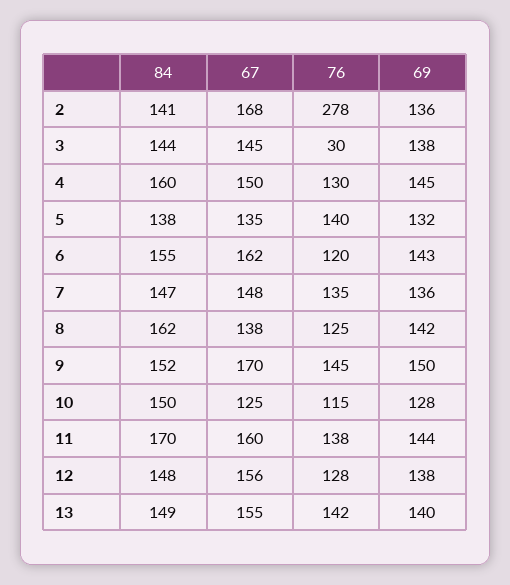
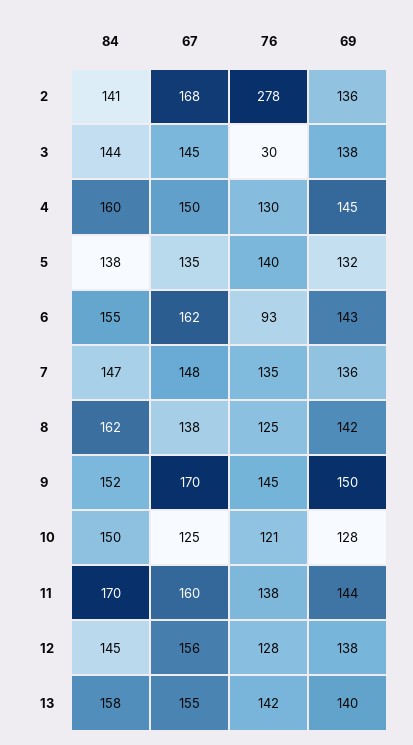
  {
    "84": {
      "2": 141,
      "3": 144,
      "4": 160,
      "5": 138,
      "6": 155,
      "7": 147,
      "8": 162,
      "9": 152,
      "10": 150,
      "11": 170,
-     "12": 148,
+     "12": 145,
-     "13": 149
+     "13": 158
    },
    "67": {
      "2": 168,
      "3": 145,
      "4": 150,
      "5": 135,
      "6": 162,
      "7": 148,
      "8": 138,
      "9": 170,
      "10": 125,
      "11": 160,
      "12": 156,
      "13": 155
    },
    "76": {
      "2": 278,
      "3": 30,
      "4": 130,
      "5": 140,
-     "6": 120,
+     "6": 93,
      "7": 135,
      "8": 125,
      "9": 145,
-     "10": 115,
+     "10": 121,
      "11": 138,
      "12": 128,
      "13": 142
    },
    "69": {
      "2": 136,
      "3": 138,
      "4": 145,
      "5": 132,
      "6": 143,
      "7": 136,
      "8": 142,
      "9": 150,
      "10": 128,
      "11": 144,
      "12": 138,
      "13": 140
    }
  }

